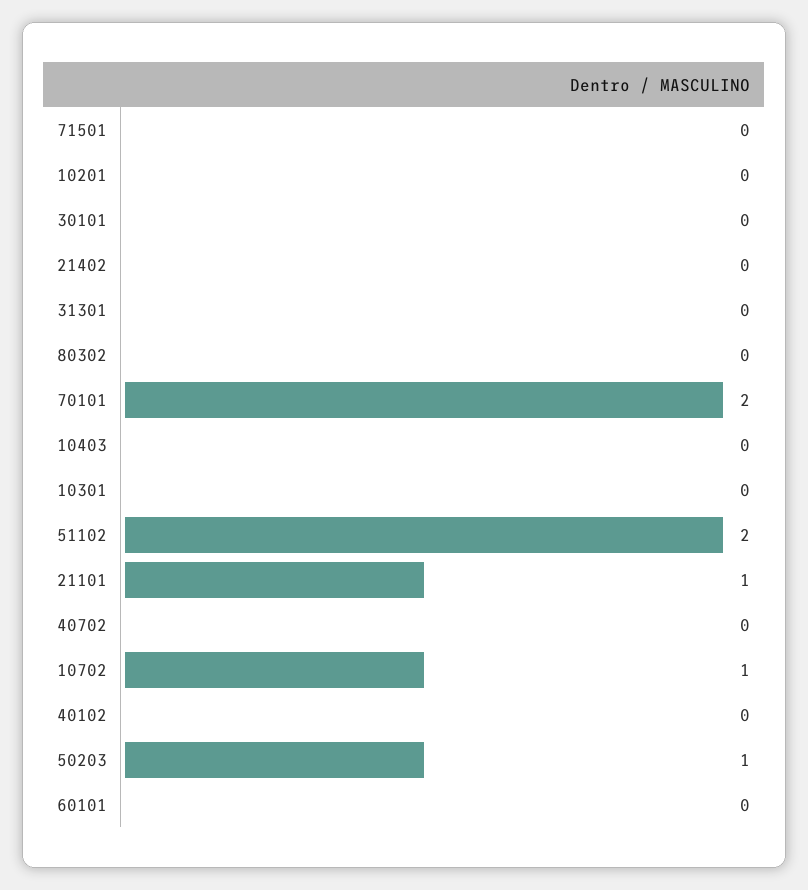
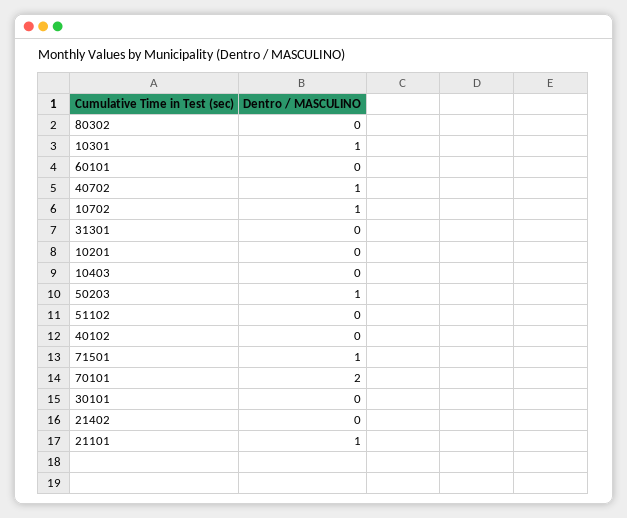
  {
-   "71501": 0,
+   "71501": 1,
    "10201": 0,
    "30101": 0,
    "21402": 0,
    "31301": 0,
    "80302": 0,
    "70101": 2,
    "10403": 0,
-   "10301": 0,
+   "10301": 1,
-   "51102": 2,
+   "51102": 0,
    "21101": 1,
-   "40702": 0,
+   "40702": 1,
    "10702": 1,
    "40102": 0,
    "50203": 1,
    "60101": 0
  }

